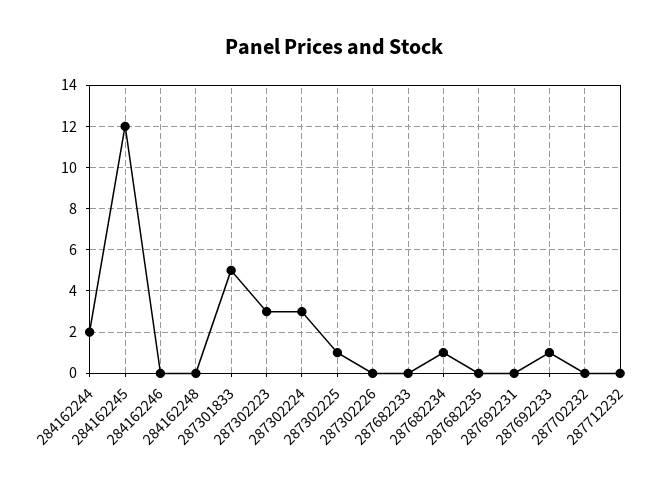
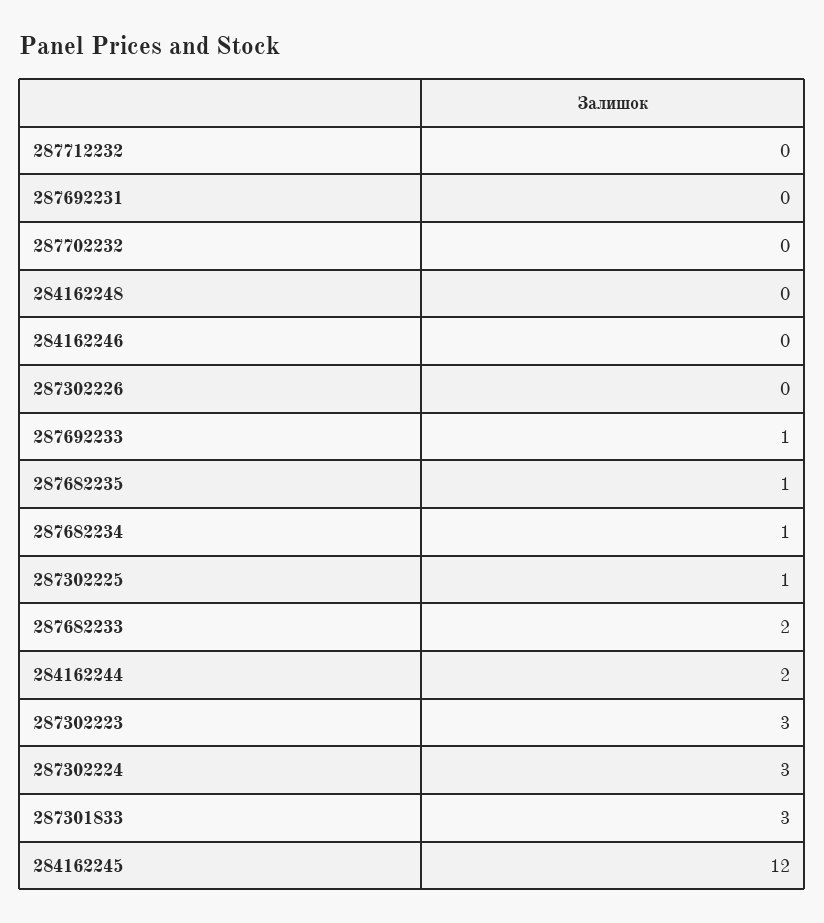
  {
    "284162244": 2,
    "284162245": 12,
    "284162246": 0,
    "284162248": 0,
-   "287301833": 5,
+   "287301833": 3,
    "287302223": 3,
    "287302224": 3,
    "287302225": 1,
    "287302226": 0,
-   "287682233": 0,
+   "287682233": 2,
    "287682234": 1,
-   "287682235": 0,
+   "287682235": 1,
    "287692231": 0,
    "287692233": 1,
    "287702232": 0,
    "287712232": 0
  }

